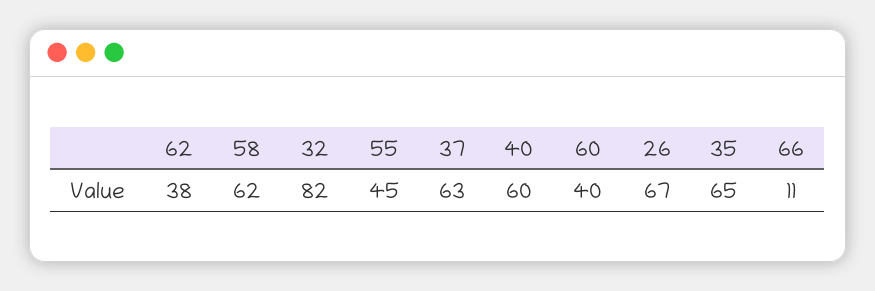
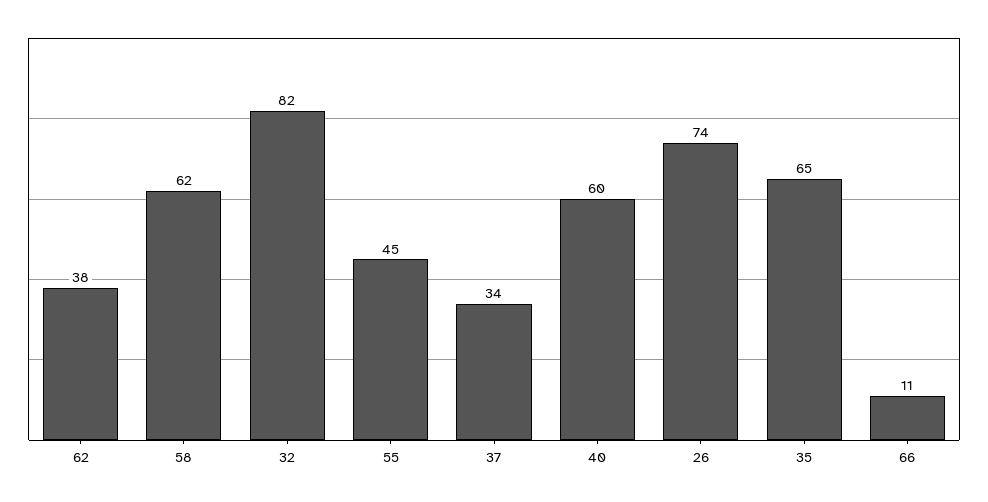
  {
    "62": 38,
    "58": 62,
    "32": 82,
    "55": 45,
-   "37": 63,
+   "37": 34,
    "40": 60,
-   "60": 40,
-   "26": 67,
+   "26": 74,
    "35": 65,
    "66": 11
  }

